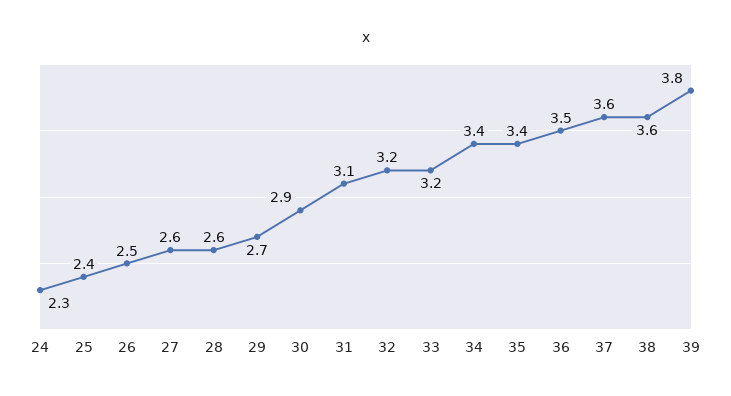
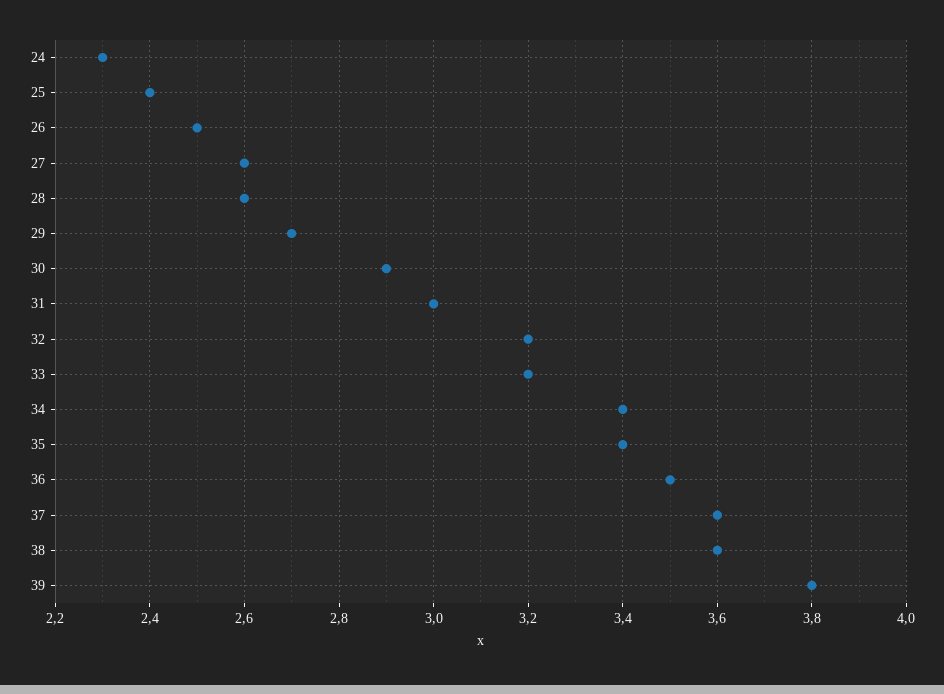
  {
    "24": 2.3,
    "25": 2.4,
    "26": 2.5,
    "27": 2.6,
    "28": 2.6,
    "29": 2.7,
    "30": 2.9,
-   "31": 3.1,
+   "31": 3,
    "32": 3.2,
    "33": 3.2,
    "34": 3.4,
    "35": 3.4,
    "36": 3.5,
    "37": 3.6,
    "38": 3.6,
    "39": 3.8
  }

